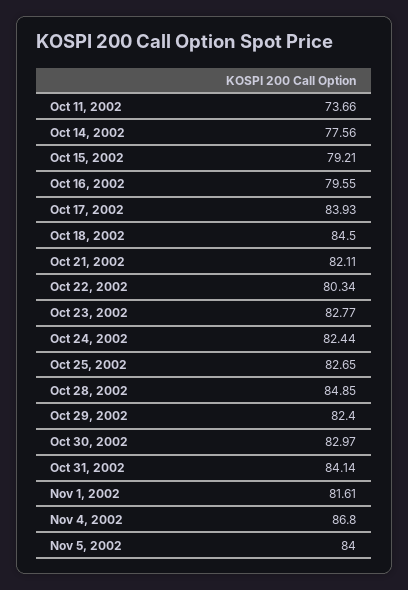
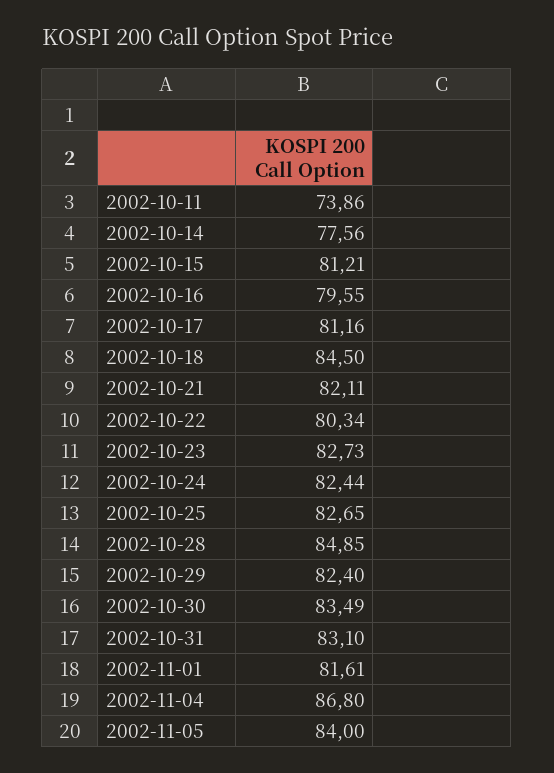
  {
-   "Oct 11, 2002": 73.66,
+   "Oct 11, 2002": 73.86,
    "Oct 14, 2002": 77.56,
-   "Oct 15, 2002": 79.21,
+   "Oct 15, 2002": 81.21,
    "Oct 16, 2002": 79.55,
-   "Oct 17, 2002": 83.93,
+   "Oct 17, 2002": 81.16,
    "Oct 18, 2002": 84.5,
    "Oct 21, 2002": 82.11,
    "Oct 22, 2002": 80.34,
-   "Oct 23, 2002": 82.77,
+   "Oct 23, 2002": 82.73,
    "Oct 24, 2002": 82.44,
    "Oct 25, 2002": 82.65,
    "Oct 28, 2002": 84.85,
    "Oct 29, 2002": 82.4,
-   "Oct 30, 2002": 82.97,
+   "Oct 30, 2002": 83.49,
-   "Oct 31, 2002": 84.14,
+   "Oct 31, 2002": 83.1,
    "Nov 1, 2002": 81.61,
    "Nov 4, 2002": 86.8,
    "Nov 5, 2002": 84
  }

